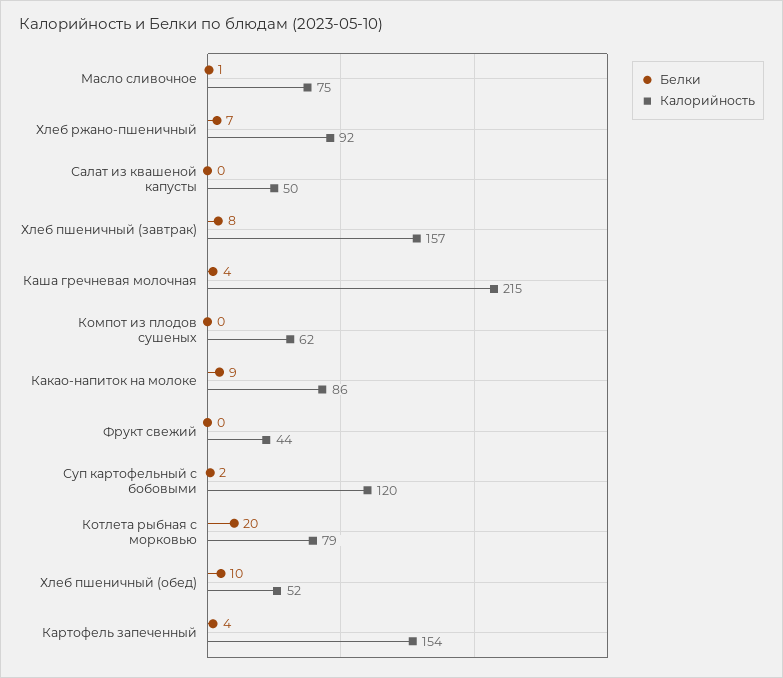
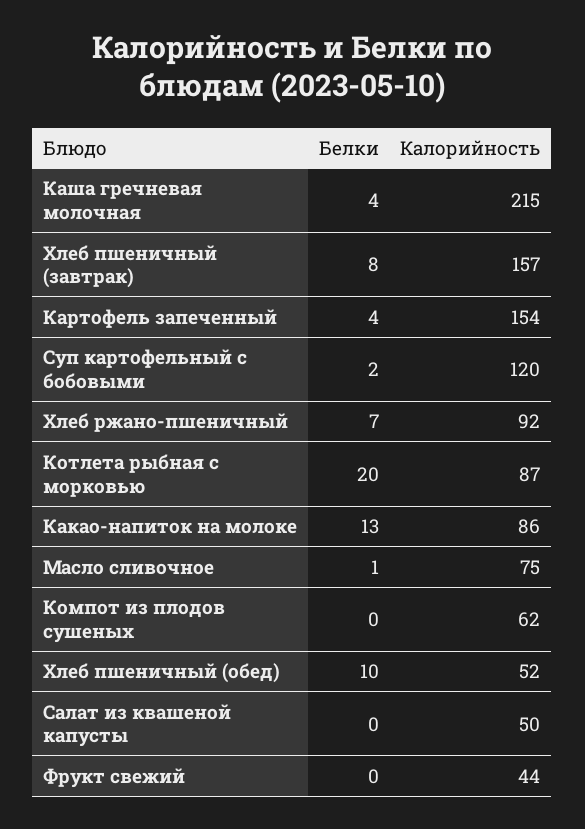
  {
    "Белки": {
      "Масло сливочное": 1,
      "Хлеб ржано-пшеничный": 7,
      "Салат из квашеной капусты": 0,
      "Хлеб пшеничный (завтрак)": 8,
      "Каша гречневая молочная": 4,
      "Компот из плодов сушеных": 0,
-     "Какао-напиток на молоке": 9,
+     "Какао-напиток на молоке": 13,
      "Фрукт свежий": 0,
      "Суп картофельный с бобовыми": 2,
      "Котлета рыбная с морковью": 20,
      "Хлеб пшеничный (обед)": 10,
      "Картофель запеченный": 4
    },
    "Калорийность": {
      "Масло сливочное": 75,
      "Хлеб ржано-пшеничный": 92,
      "Салат из квашеной капусты": 50,
      "Хлеб пшеничный (завтрак)": 157,
      "Каша гречневая молочная": 215,
      "Компот из плодов сушеных": 62,
      "Какао-напиток на молоке": 86,
      "Фрукт свежий": 44,
      "Суп картофельный с бобовыми": 120,
-     "Котлета рыбная с морковью": 79,
+     "Котлета рыбная с морковью": 87,
      "Хлеб пшеничный (обед)": 52,
      "Картофель запеченный": 154
    }
  }

